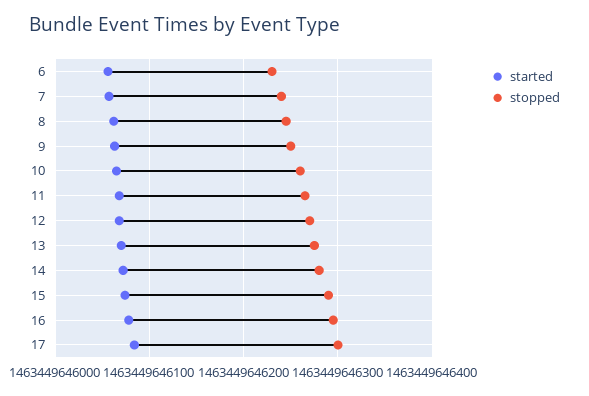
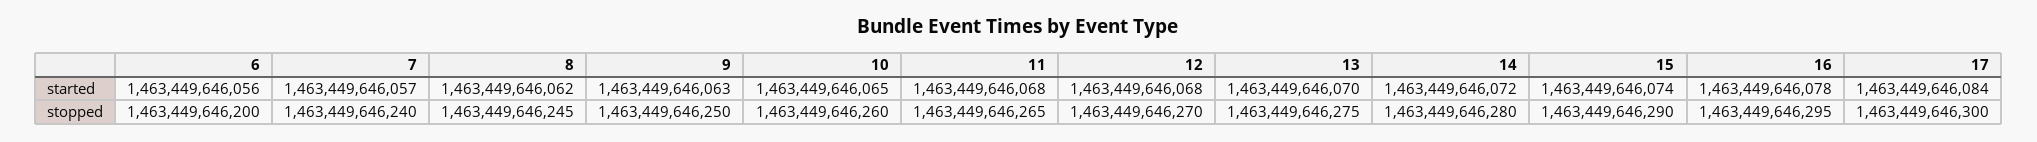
  {
    "started": {
      "6": 1463449646056,
      "7": 1463449646057,
      "8": 1463449646062,
      "9": 1463449646063,
      "10": 1463449646065,
      "11": 1463449646068,
      "12": 1463449646068,
      "13": 1463449646070,
      "14": 1463449646072,
      "15": 1463449646074,
      "16": 1463449646078,
      "17": 1463449646084
    },
    "stopped": {
-     "6": 1463449646230,
+     "6": 1463449646200,
      "7": 1463449646240,
      "8": 1463449646245,
      "9": 1463449646250,
      "10": 1463449646260,
      "11": 1463449646265,
      "12": 1463449646270,
      "13": 1463449646275,
      "14": 1463449646280,
      "15": 1463449646290,
      "16": 1463449646295,
      "17": 1463449646300
    }
  }

